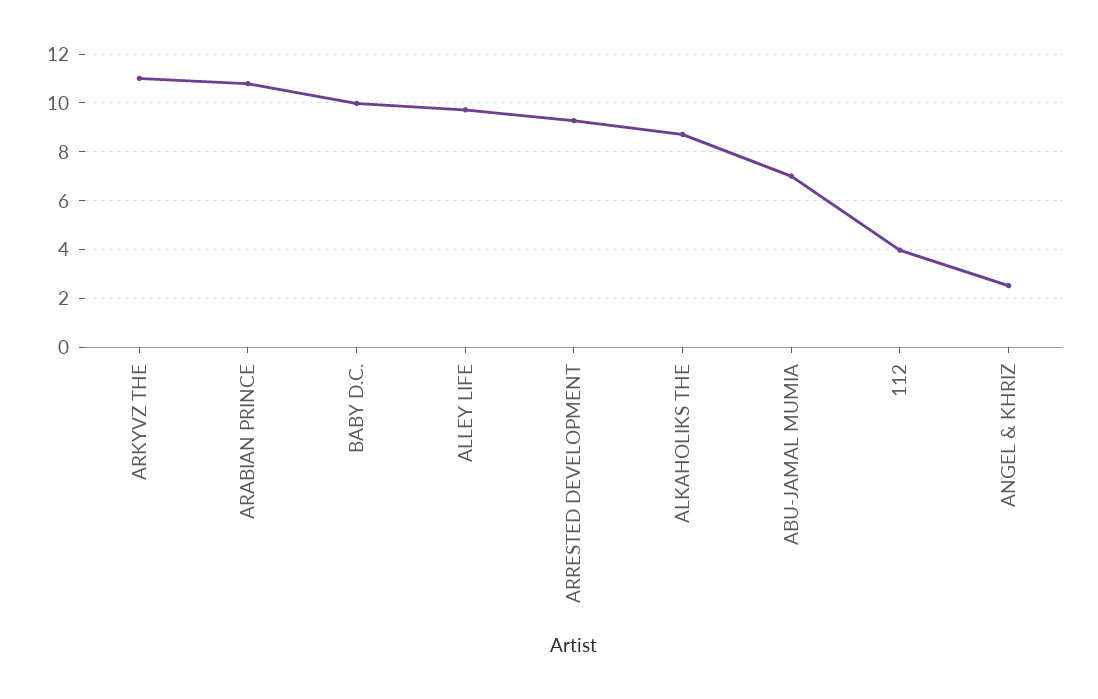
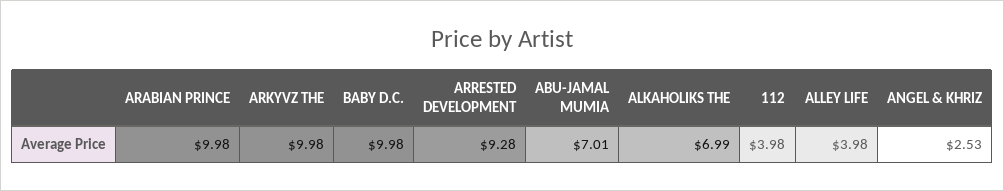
  {
-   "ARKYVZ THE": 11,
+   "ARKYVZ THE": 9.98,
-   "ARABIAN PRINCE": 10.75,
+   "ARABIAN PRINCE": 9.98,
    "BABY D.C.": 9.98,
-   "ALLEY LIFE": 9.75,
+   "ALLEY LIFE": 3.98,
    "ARRESTED DEVELOPMENT": 9.28,
-   "ALKAHOLIKS THE": 8.75,
+   "ALKAHOLIKS THE": 6.99,
    "ABU-JAMAL MUMIA": 7.01,
    "112": 3.98,
    "ANGEL & KHRIZ": 2.53
  }

